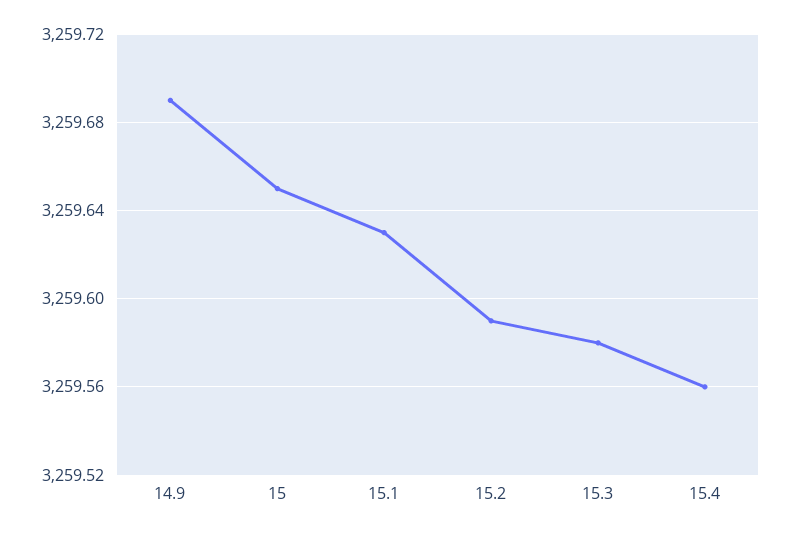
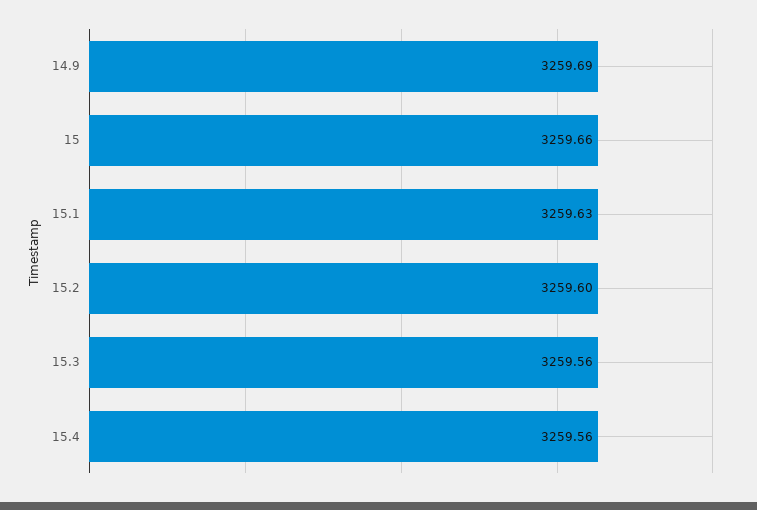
  {
    "14.9": 3259.69,
-   "15": 3259.65,
+   "15": 3259.66,
    "15.1": 3259.63,
-   "15.2": 3259.59,
+   "15.2": 3259.6,
-   "15.3": 3259.58,
+   "15.3": 3259.56,
    "15.4": 3259.56
  }

